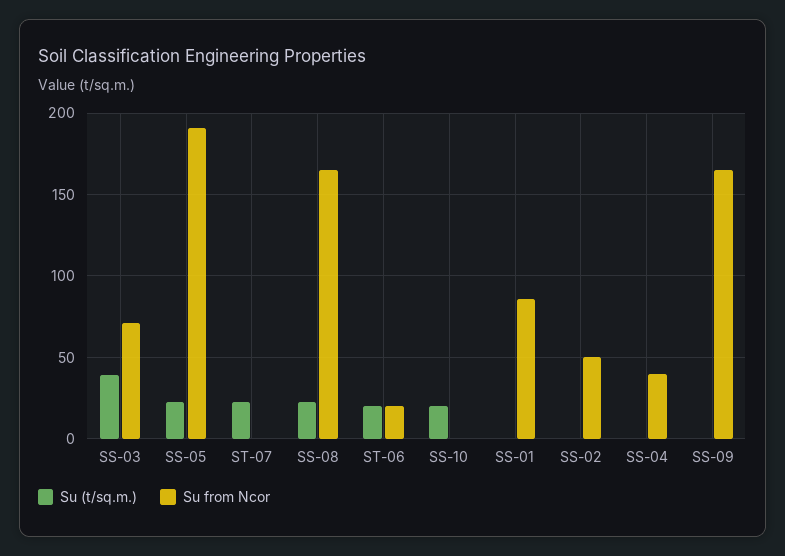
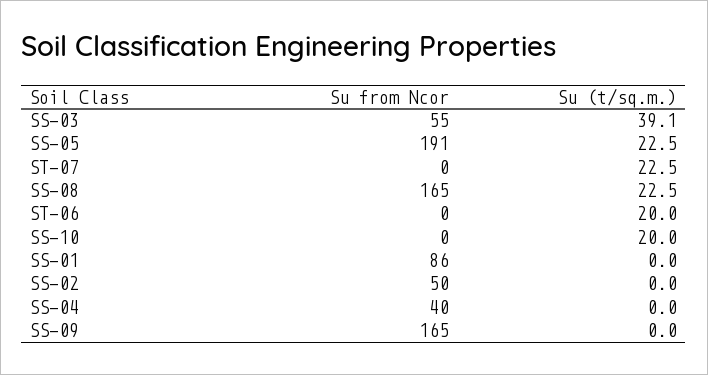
  {
    "Su (t/sq.m.)": {
      "SS-03": 39.1,
      "SS-05": 22.5,
      "ST-07": 22.5,
      "SS-08": 22.5,
      "ST-06": 20,
      "SS-10": 20,
      "SS-01": 0,
      "SS-02": 0,
      "SS-04": 0,
      "SS-09": 0
    },
    "Su from Ncor": {
-     "SS-03": 70,
+     "SS-03": 55,
      "SS-05": 191,
      "ST-07": 0,
      "SS-08": 165,
-     "ST-06": 20,
+     "ST-06": 0,
      "SS-10": 0,
      "SS-01": 86,
      "SS-02": 50,
      "SS-04": 40,
      "SS-09": 165
    }
  }

